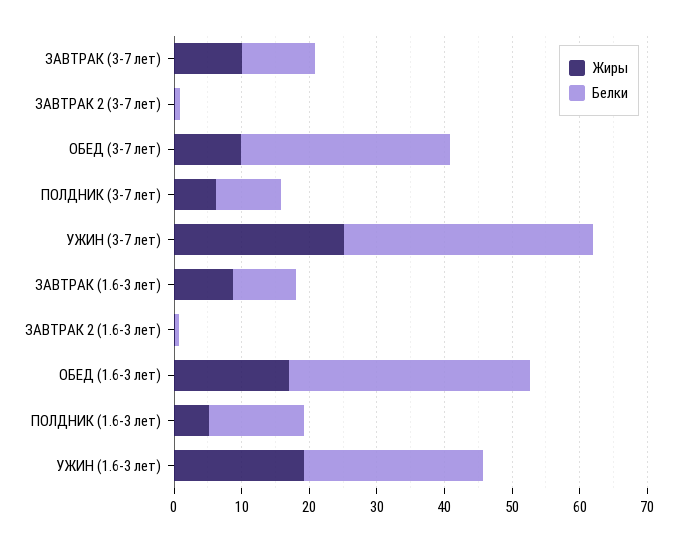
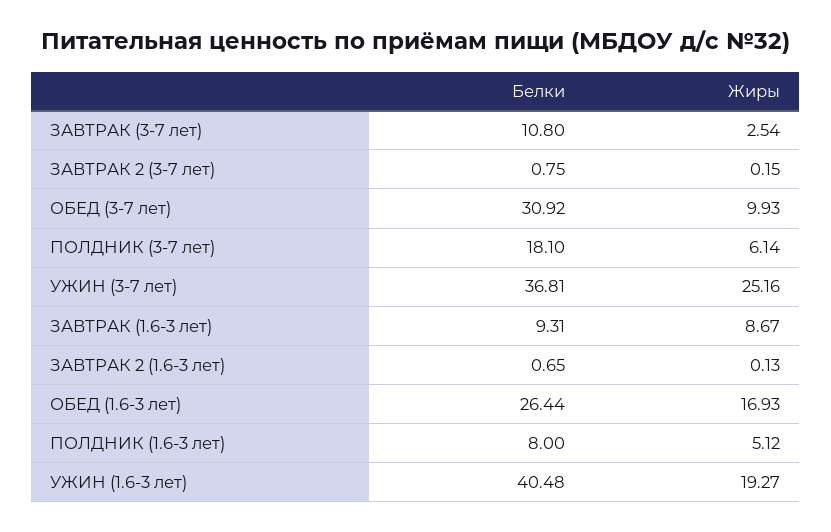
  {
    "Жиры": {
-     "ЗАВТРАК (3-7 лет)": 10,
+     "ЗАВТРАК (3-7 лет)": 2.54,
      "ЗАВТРАК 2 (3-7 лет)": 0.15,
      "ОБЕД (3-7 лет)": 9.93,
      "ПОЛДНИК (3-7 лет)": 6.14,
      "УЖИН (3-7 лет)": 25.16,
      "ЗАВТРАК (1.6-3 лет)": 8.67,
      "ЗАВТРАК 2 (1.6-3 лет)": 0.13,
      "ОБЕД (1.6-3 лет)": 16.93,
      "ПОЛДНИК (1.6-3 лет)": 5.12,
      "УЖИН (1.6-3 лет)": 19.27
    },
    "Белки": {
      "ЗАВТРАК (3-7 лет)": 10.8,
      "ЗАВТРАК 2 (3-7 лет)": 0.75,
      "ОБЕД (3-7 лет)": 30.92,
-     "ПОЛДНИК (3-7 лет)": 10,
+     "ПОЛДНИК (3-7 лет)": 18.1,
      "УЖИН (3-7 лет)": 36.81,
      "ЗАВТРАК (1.6-3 лет)": 9.31,
      "ЗАВТРАК 2 (1.6-3 лет)": 0.65,
-     "ОБЕД (1.6-3 лет)": 36,
+     "ОБЕД (1.6-3 лет)": 26.44,
-     "ПОЛДНИК (1.6-3 лет)": 14,
+     "ПОЛДНИК (1.6-3 лет)": 8,
-     "УЖИН (1.6-3 лет)": 26
+     "УЖИН (1.6-3 лет)": 40.48
    }
  }

